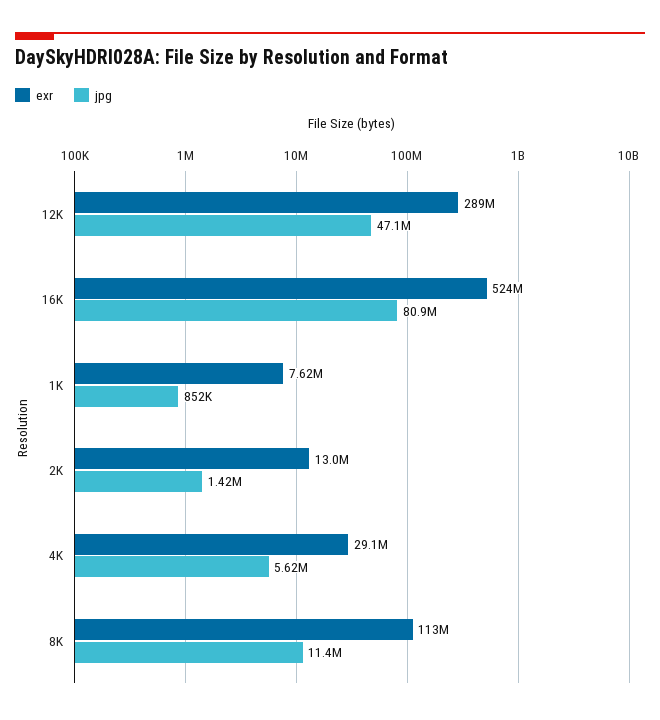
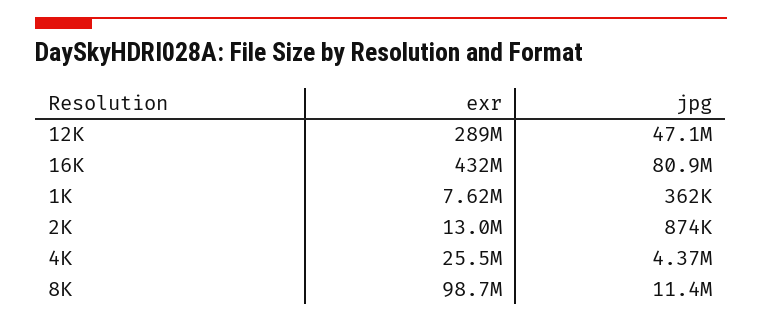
  {
    "exr": {
      "12K": 289000000,
-     "16K": 524000000,
+     "16K": 432000000,
      "1K": 7620000,
      "2K": 13000000,
-     "4K": 29100000,
+     "4K": 25500000,
-     "8K": 113000000
+     "8K": 98700000
    },
    "jpg": {
      "12K": 47100000,
      "16K": 80900000,
-     "1K": 852000,
+     "1K": 362000,
-     "2K": 1420000,
+     "2K": 874000,
-     "4K": 5620000,
+     "4K": 4370000,
      "8K": 11400000
    }
  }

